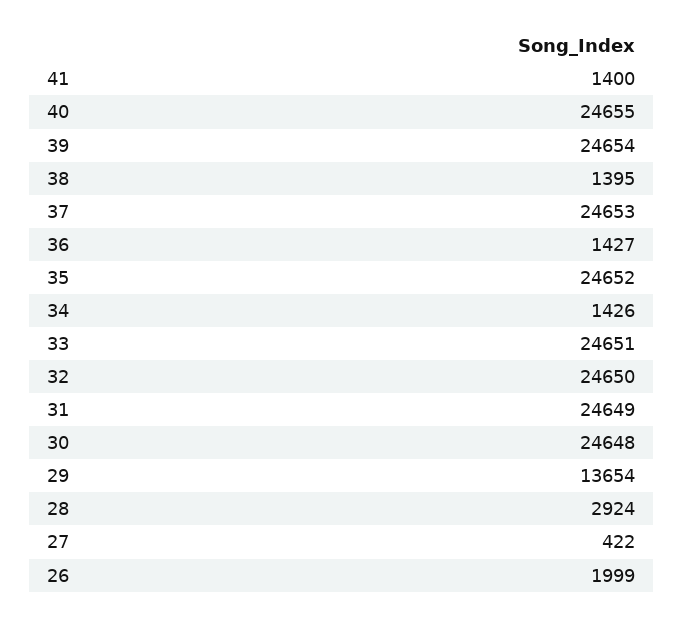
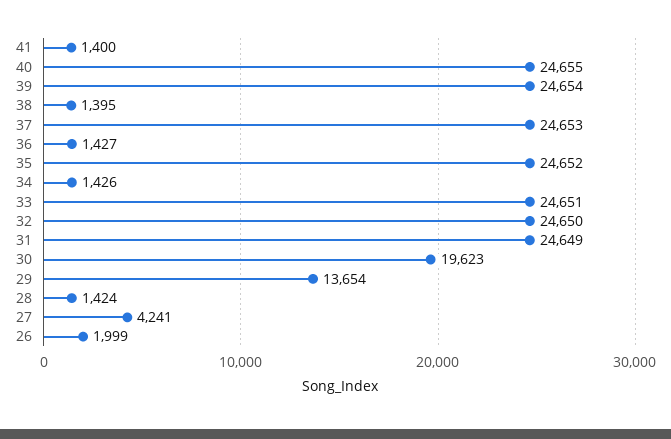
  {
    "41": 1400,
    "40": 24655,
    "39": 24654,
    "38": 1395,
    "37": 24653,
    "36": 1427,
    "35": 24652,
    "34": 1426,
    "33": 24651,
    "32": 24650,
    "31": 24649,
-   "30": 24648,
+   "30": 19623,
    "29": 13654,
-   "28": 2924,
+   "28": 1424,
-   "27": 422,
+   "27": 4241,
    "26": 1999
  }

